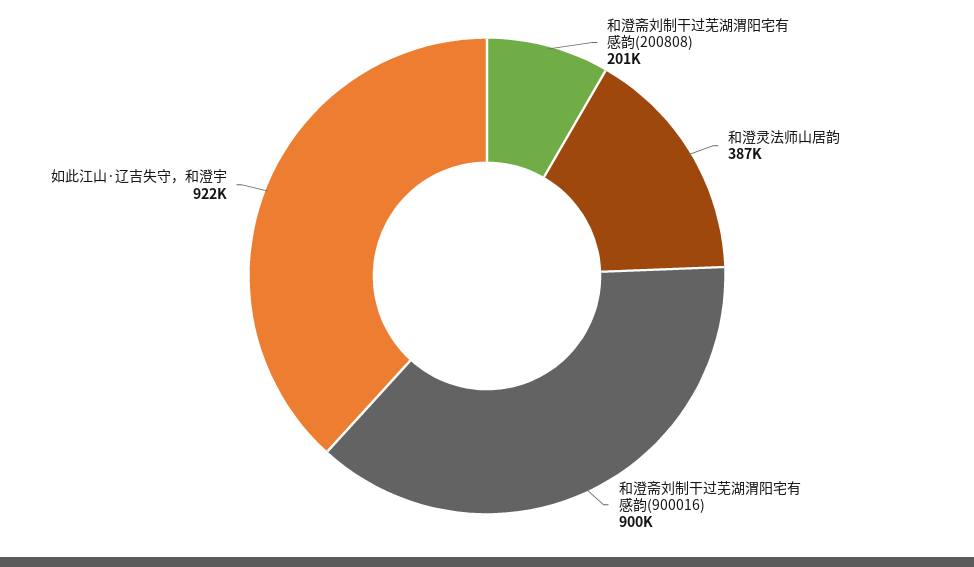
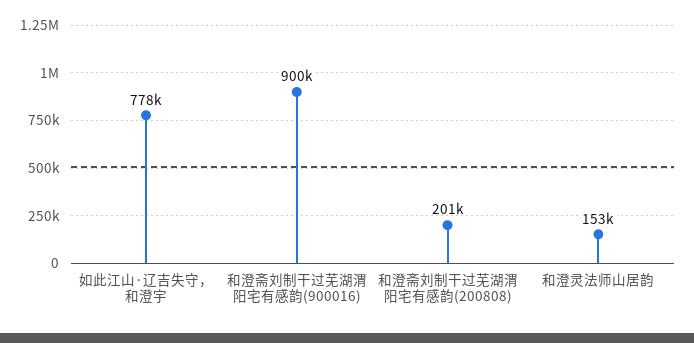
  {
    "和澄斋刘制干过芜湖渭阳宅有感韵(200808)": 201000,
-   "和澄灵法师山居韵": 387000,
+   "和澄灵法师山居韵": 153000,
    "和澄斋刘制干过芜湖渭阳宅有感韵(900016)": 900000,
-   "如此江山·辽吉失守，和澄宇": 922000
+   "如此江山·辽吉失守，和澄宇": 778000
  }

